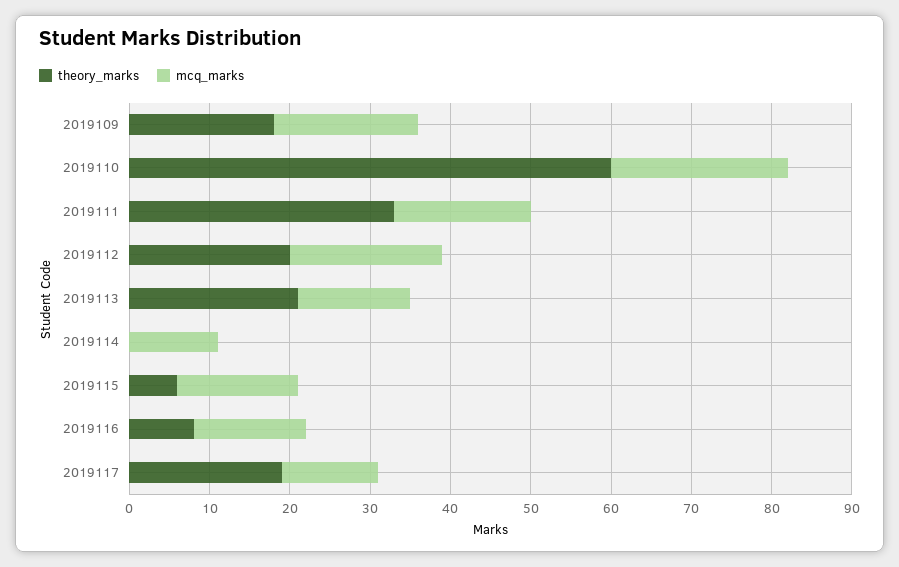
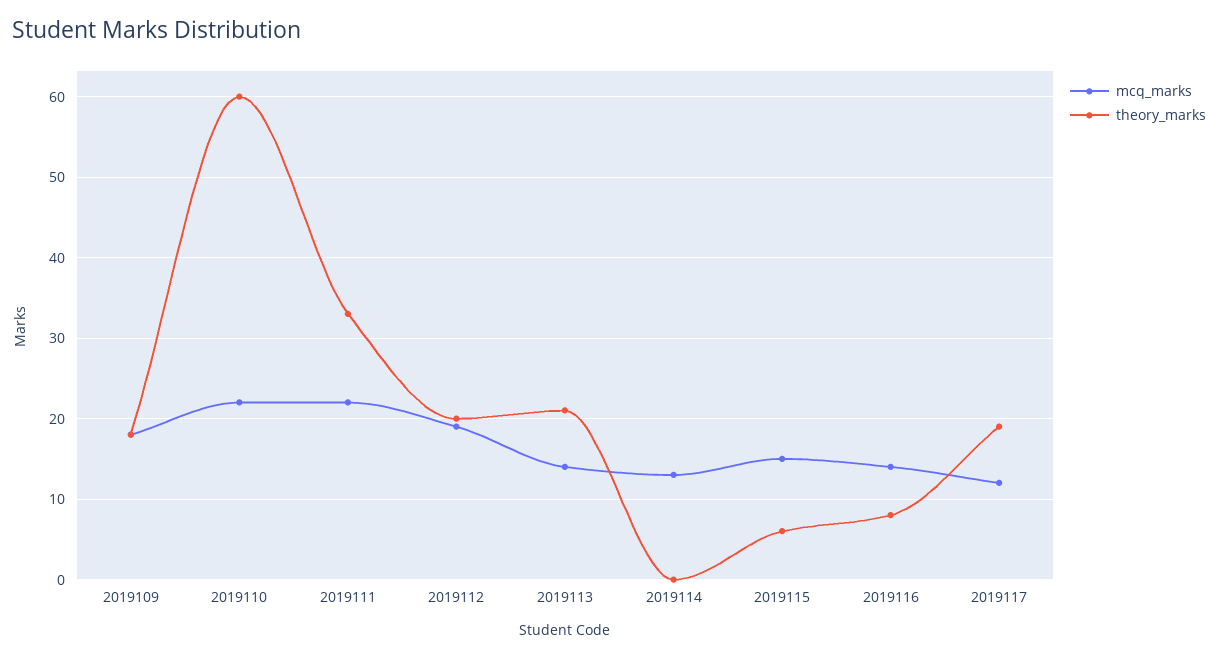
  {
    "theory_marks": {
      "2019109": 18,
      "2019110": 60,
      "2019111": 33,
      "2019112": 20,
      "2019113": 21,
      "2019114": 0,
      "2019115": 6,
      "2019116": 8,
      "2019117": 19
    },
    "mcq_marks": {
      "2019109": 18,
      "2019110": 22,
-     "2019111": 17,
+     "2019111": 22,
      "2019112": 19,
      "2019113": 14,
-     "2019114": 11,
+     "2019114": 13,
      "2019115": 15,
      "2019116": 14,
      "2019117": 12
    }
  }

